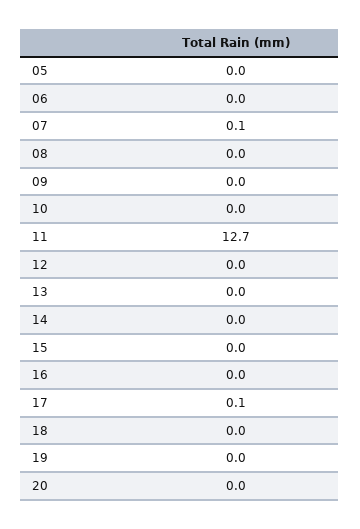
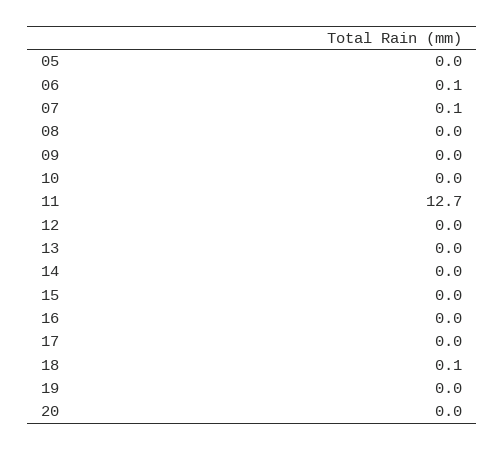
  {
    "05": 0,
-   "06": 0,
+   "06": 0.1,
    "07": 0.1,
    "08": 0,
    "09": 0,
    "10": 0,
    "11": 12.7,
    "12": 0,
    "13": 0,
    "14": 0,
    "15": 0,
    "16": 0,
-   "17": 0.1,
+   "17": 0,
-   "18": 0,
+   "18": 0.1,
    "19": 0,
    "20": 0
  }

